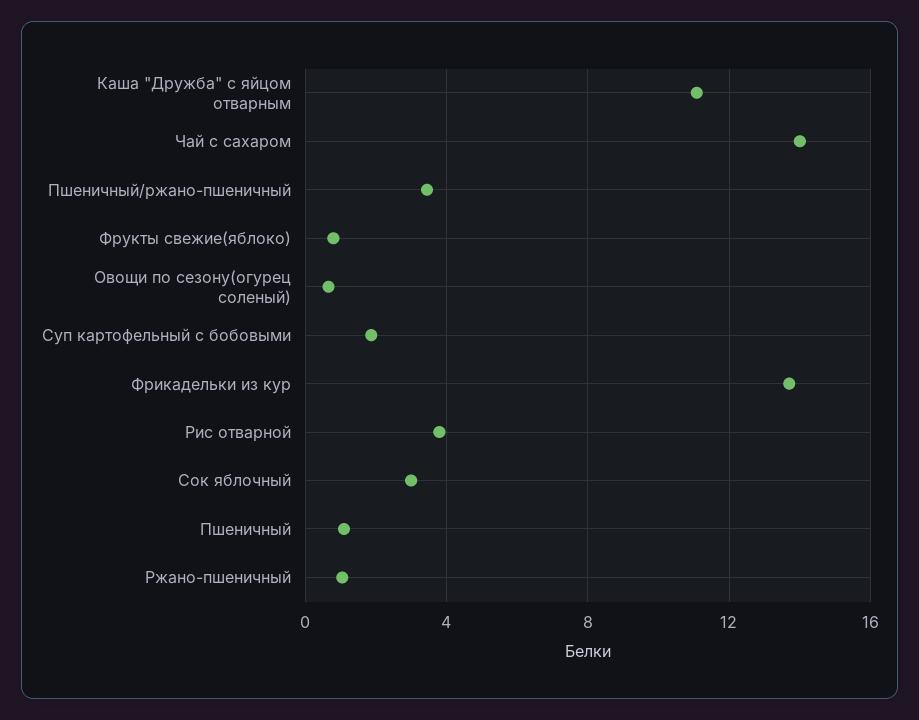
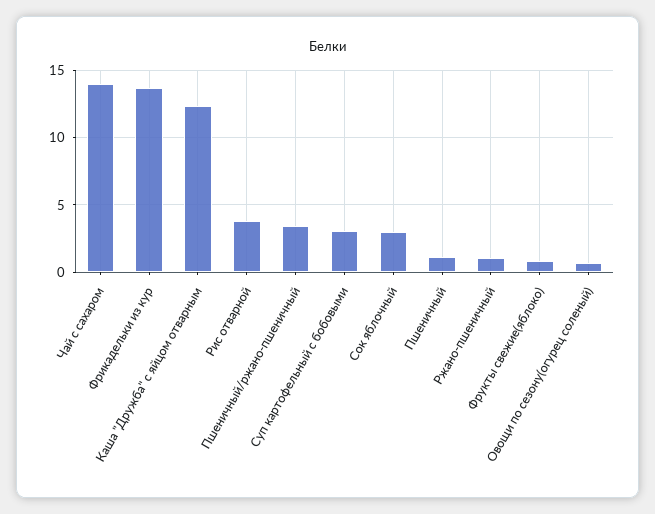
  {
-   "Каша \"Дружба\" с яйцом отварным": 11,
+   "Каша \"Дружба\" с яйцом отварным": 12.5,
    "Чай с сахаром": 14,
    "Пшеничный/ржано-пшеничный": 3.5,
    "Фрукты свежие(яблоко)": 1,
    "Овощи по сезону(огурец соленый)": 0.5,
-   "Суп картофельный с бобовыми": 2,
+   "Суп картофельный с бобовыми": 3,
    "Фрикадельки из кур": 13.5,
    "Рис отварной": 4,
    "Сок яблочный": 3,
    "Пшеничный": 1,
    "Ржано-пшеничный": 1
  }

